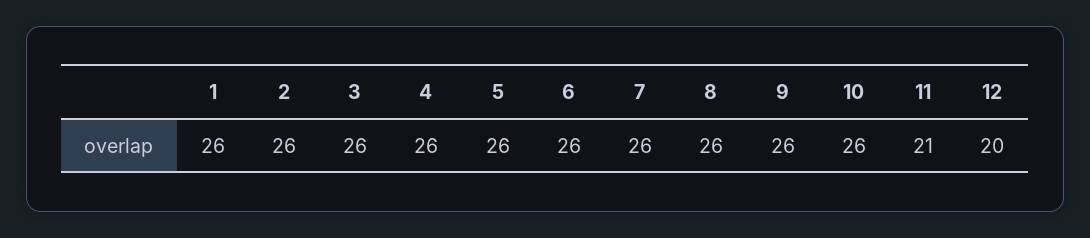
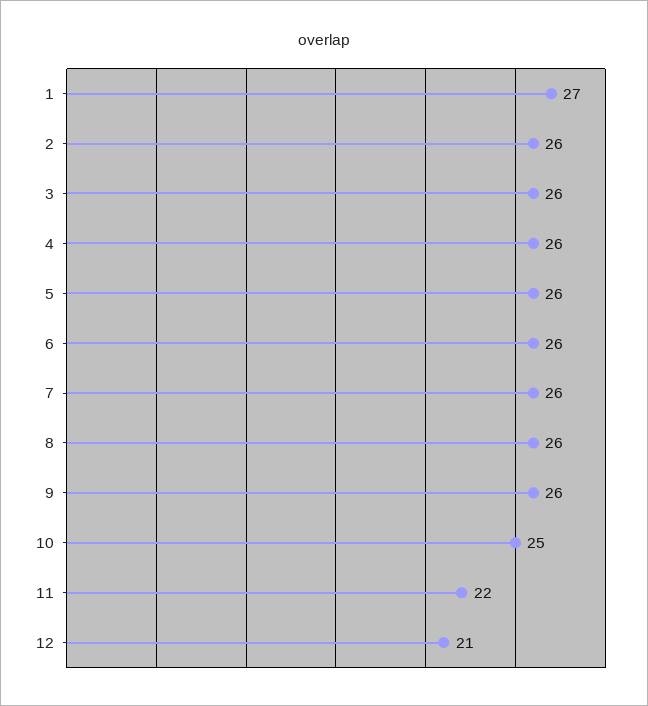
  {
-   "1": 26,
+   "1": 27,
    "2": 26,
    "3": 26,
    "4": 26,
    "5": 26,
    "6": 26,
    "7": 26,
    "8": 26,
    "9": 26,
-   "10": 26,
+   "10": 25,
-   "11": 21,
+   "11": 22,
-   "12": 20
+   "12": 21
  }

